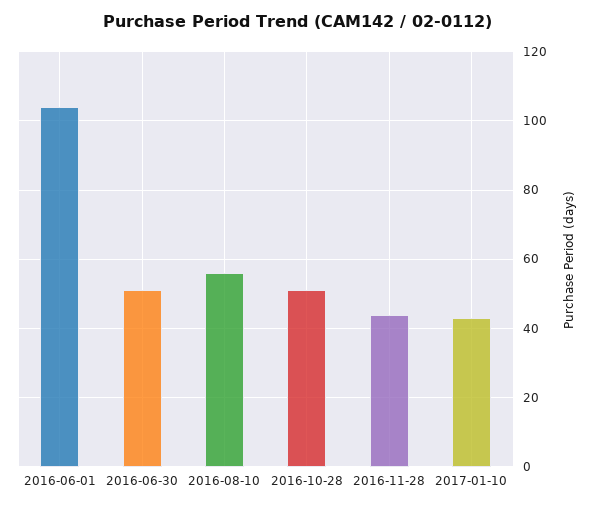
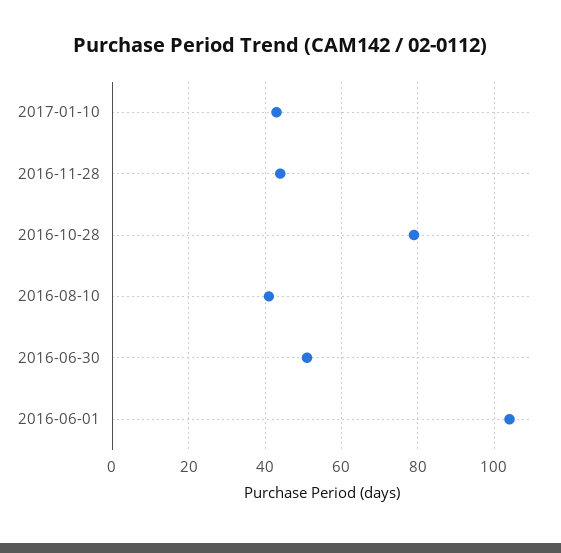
  {
    "2016-06-01": 105,
    "2016-06-30": 50,
-   "2016-08-10": 55,
+   "2016-08-10": 40,
-   "2016-10-28": 50,
+   "2016-10-28": 80,
    "2016-11-28": 45,
    "2017-01-10": 45
  }

